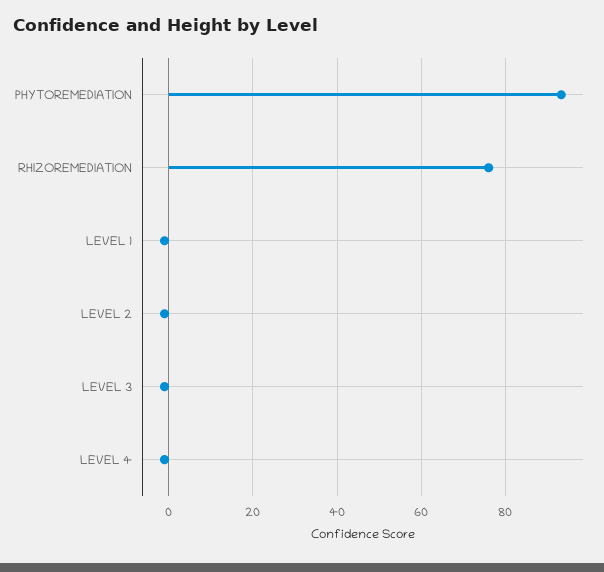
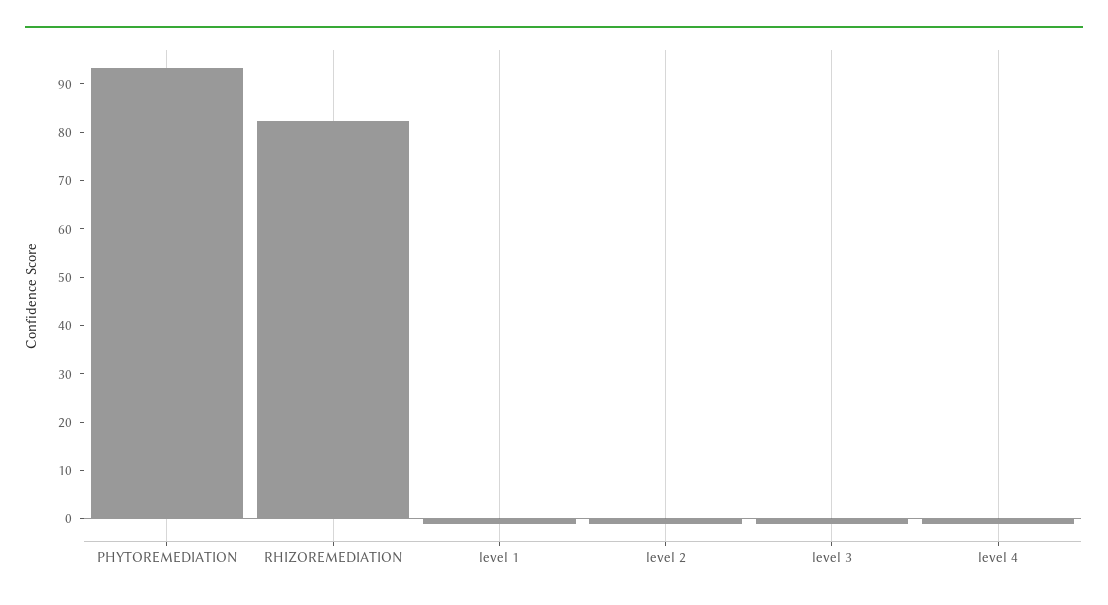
  {
    "PHYTOREMEDIATION": 94,
-   "RHIZOREMEDIATION": 76,
+   "RHIZOREMEDIATION": 82,
    "LEVEL 1": -2,
    "LEVEL 2": -2,
    "LEVEL 3": -2,
    "LEVEL 4": -2
  }

